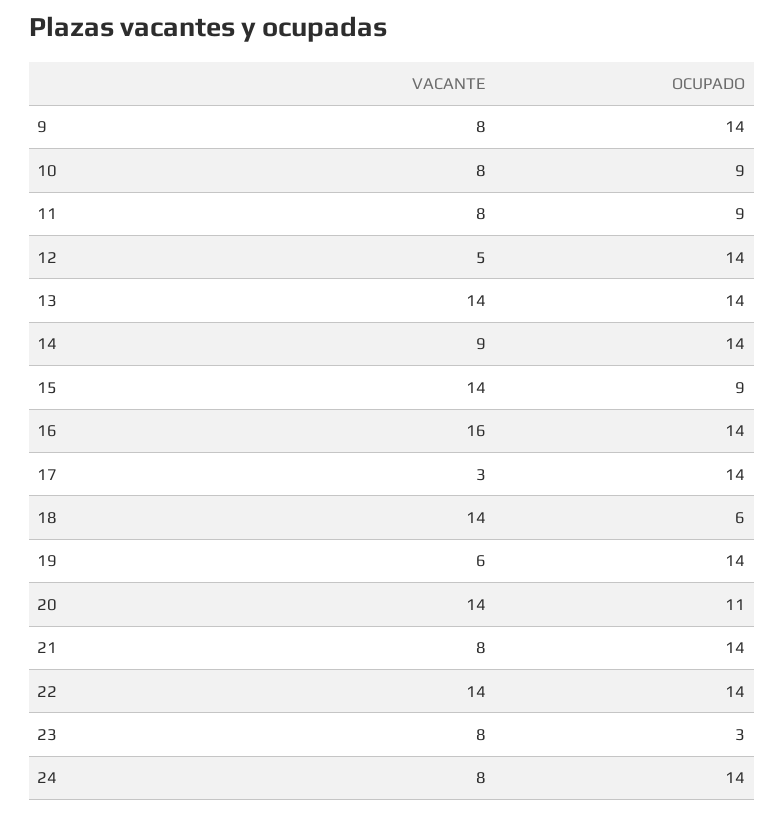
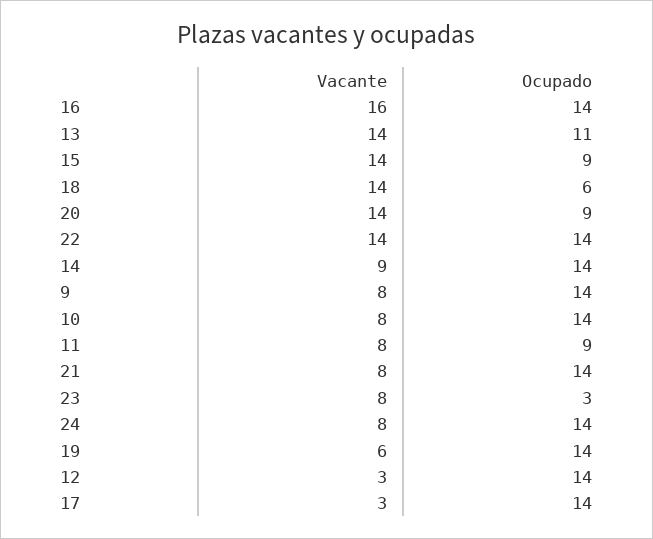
  {
    "VACANTE": {
      "9": 8,
      "10": 8,
      "11": 8,
-     "12": 5,
+     "12": 3,
      "13": 14,
      "14": 9,
      "15": 14,
      "16": 16,
      "17": 3,
      "18": 14,
      "19": 6,
      "20": 14,
      "21": 8,
      "22": 14,
      "23": 8,
      "24": 8
    },
    "OCUPADO": {
      "9": 14,
-     "10": 9,
+     "10": 14,
      "11": 9,
      "12": 14,
-     "13": 14,
+     "13": 11,
      "14": 14,
      "15": 9,
      "16": 14,
      "17": 14,
      "18": 6,
      "19": 14,
-     "20": 11,
+     "20": 9,
      "21": 14,
      "22": 14,
      "23": 3,
      "24": 14
    }
  }

